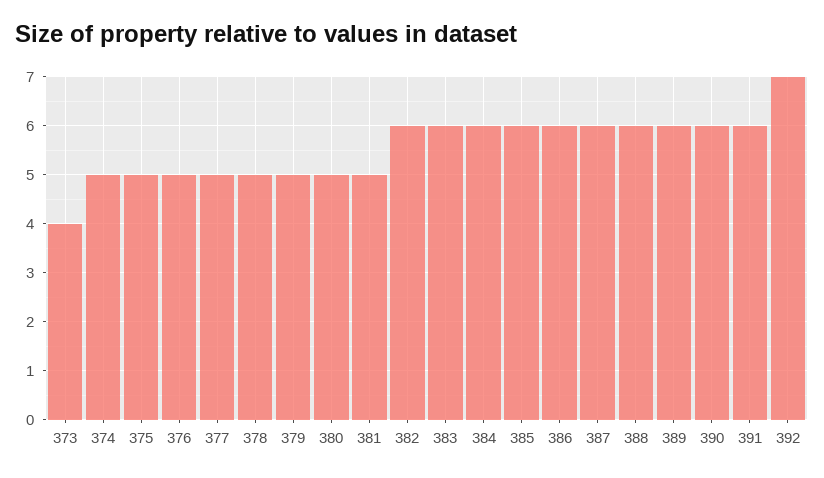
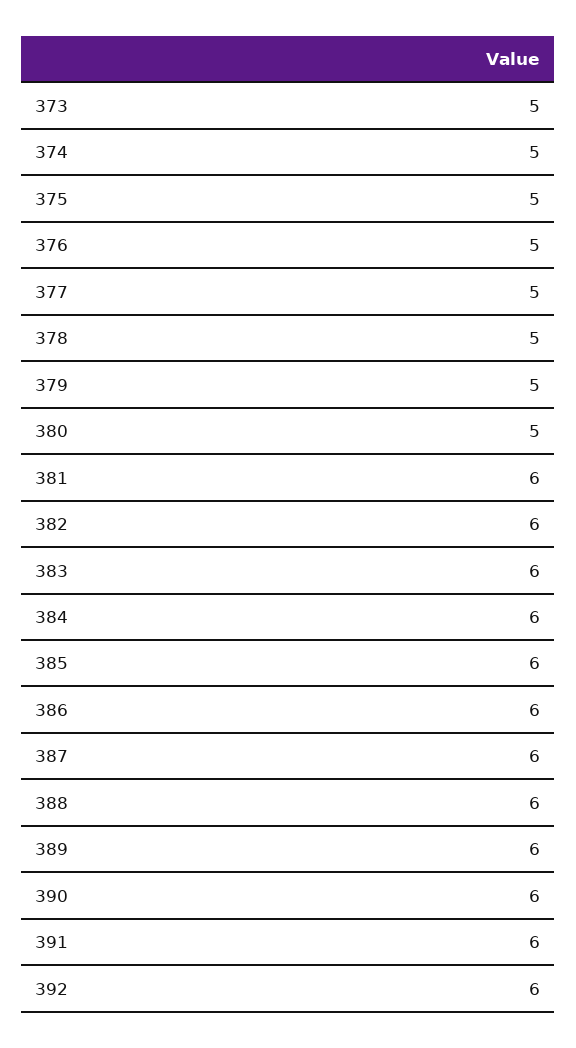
  {
-   "373": 4,
+   "373": 5,
    "374": 5,
    "375": 5,
    "376": 5,
    "377": 5,
    "378": 5,
    "379": 5,
    "380": 5,
-   "381": 5,
+   "381": 6,
    "382": 6,
    "383": 6,
    "384": 6,
    "385": 6,
    "386": 6,
    "387": 6,
    "388": 6,
    "389": 6,
    "390": 6,
    "391": 6,
-   "392": 7
+   "392": 6
  }

